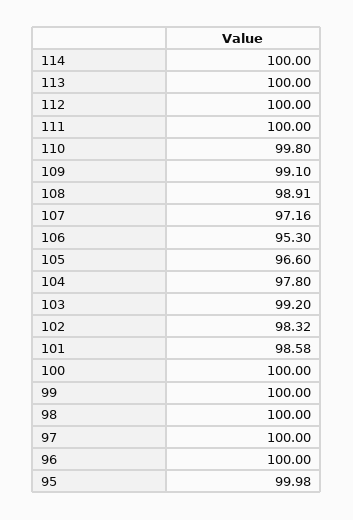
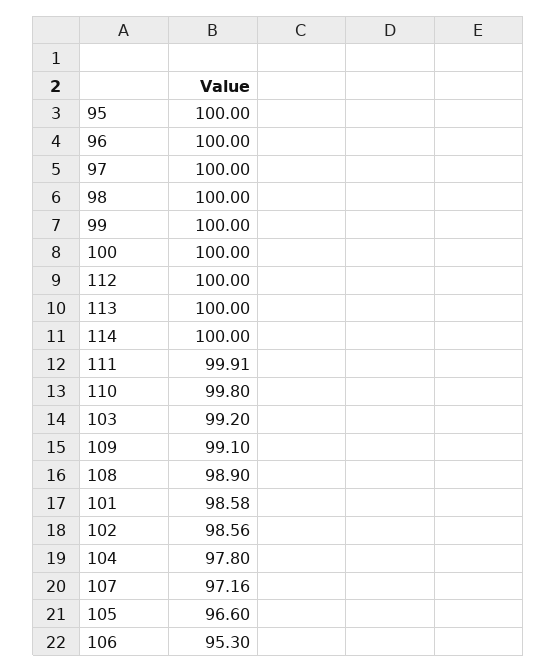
  {
    "114": 100,
    "113": 100,
    "112": 100,
-   "111": 100,
+   "111": 99.91,
    "110": 99.8,
    "109": 99.1,
-   "108": 98.91,
+   "108": 98.9,
    "107": 97.16,
    "106": 95.3,
    "105": 96.6,
    "104": 97.8,
    "103": 99.2,
-   "102": 98.32,
+   "102": 98.56,
    "101": 98.58,
    "100": 100,
    "99": 100,
    "98": 100,
    "97": 100,
    "96": 100,
-   "95": 99.98
+   "95": 100
  }

